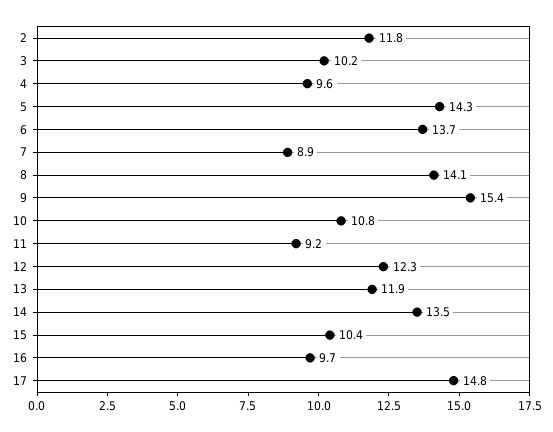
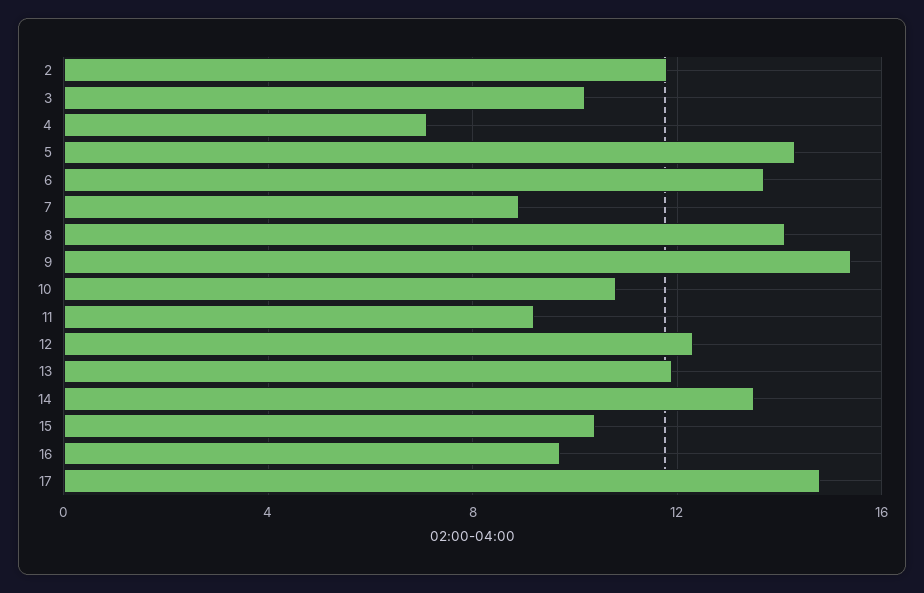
  {
    "2": 11.8,
    "3": 10.2,
-   "4": 9.6,
+   "4": 7,
    "5": 14.3,
    "6": 13.7,
    "7": 8.9,
    "8": 14.1,
    "9": 15.4,
    "10": 10.8,
    "11": 9.2,
    "12": 12.3,
    "13": 11.9,
    "14": 13.5,
    "15": 10.4,
    "16": 9.7,
    "17": 14.8
  }

